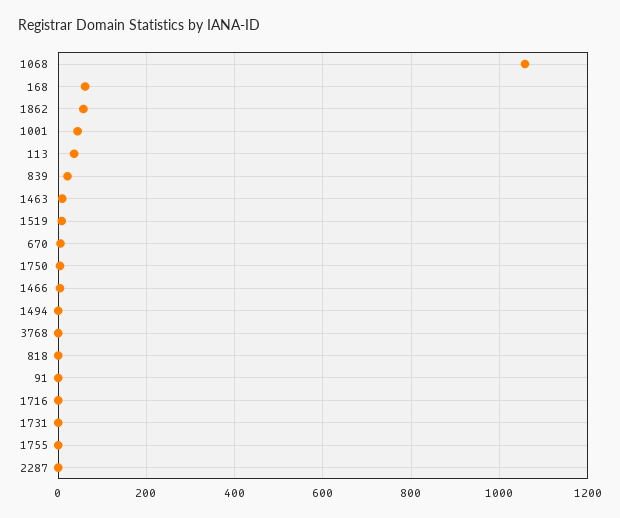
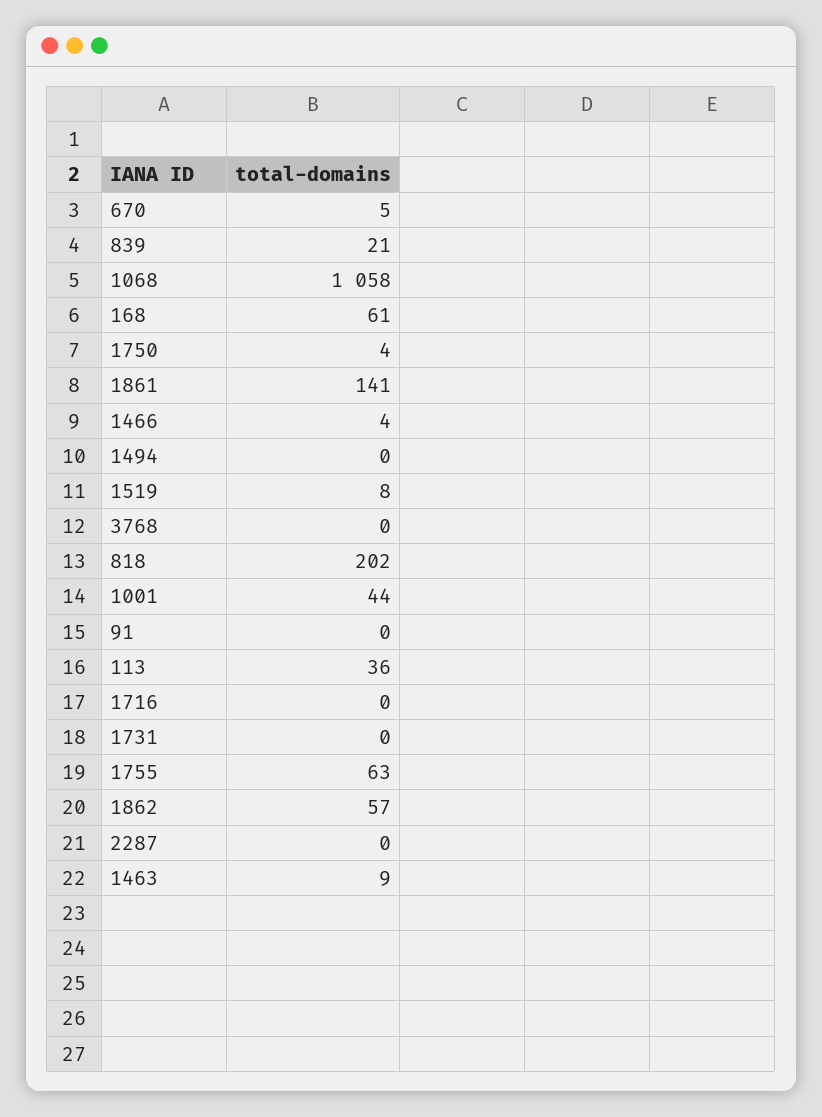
  {
    "1068": 1058,
    "168": 61,
    "1862": 57,
    "1001": 44,
    "113": 36,
    "839": 21,
    "1463": 9,
    "1519": 8,
    "670": 5,
    "1750": 4,
    "1466": 4,
    "1494": 0,
    "3768": 0,
-   "818": 0,
+   "818": 202,
    "91": 0,
    "1716": 0,
    "1731": 0,
-   "1755": 0,
+   "1755": 63,
-   "2287": 0
+   "2287": 0,
+   "1861": 141
  }

